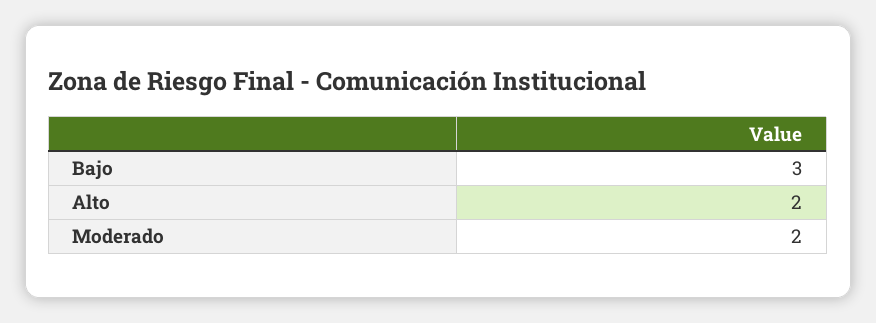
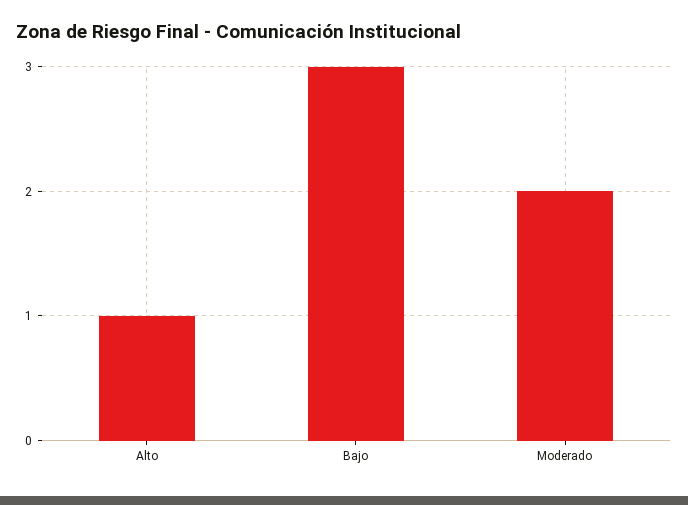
  {
    "Bajo": 3,
-   "Alto": 2,
+   "Alto": 1,
    "Moderado": 2
  }

